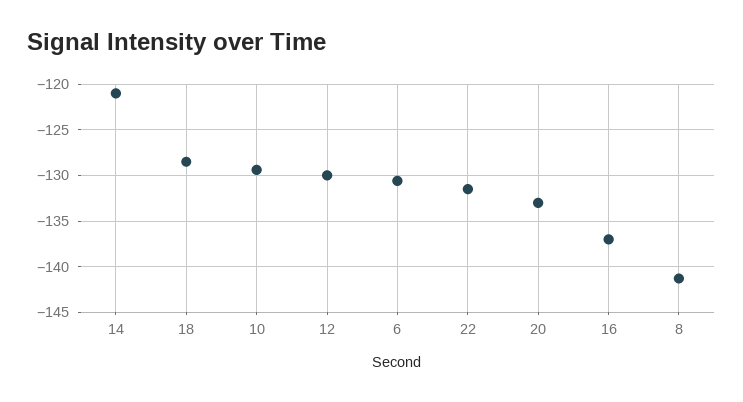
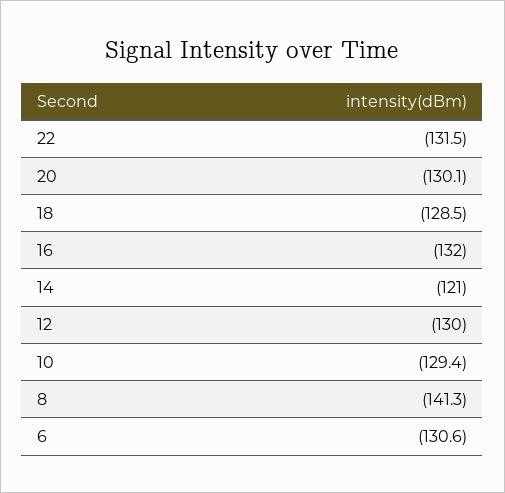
  {
    "14": -121,
    "18": -128.5,
    "10": -129.4,
    "12": -130,
    "6": -130.6,
    "22": -131.5,
-   "20": -133,
+   "20": -130.1,
-   "16": -137,
+   "16": -132,
    "8": -141.3
  }

